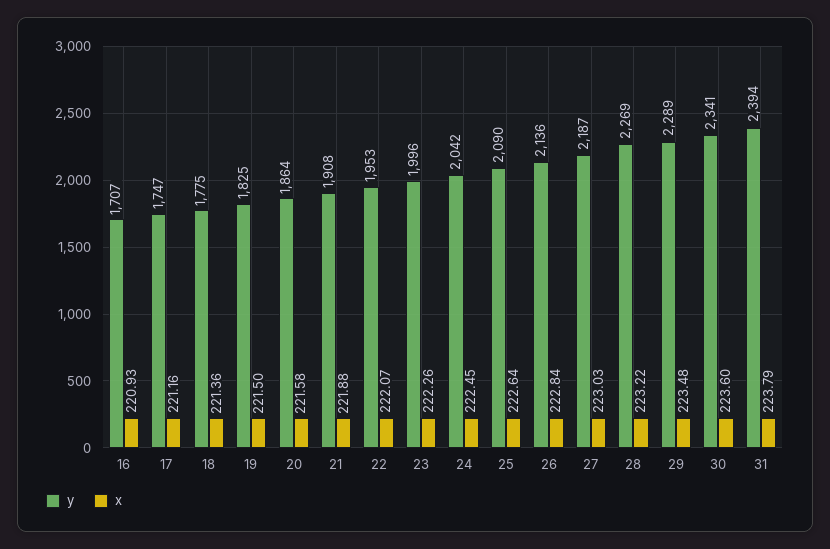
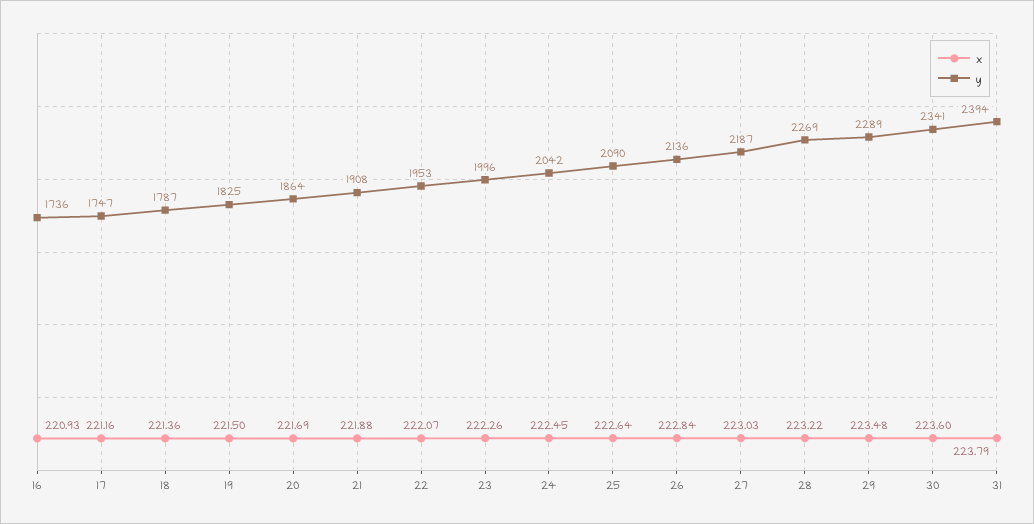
  {
    "y": {
-     "16": 1707,
+     "16": 1736,
      "17": 1747,
-     "18": 1775,
+     "18": 1787,
      "19": 1825,
      "20": 1864,
      "21": 1908,
      "22": 1953,
      "23": 1996,
      "24": 2042,
      "25": 2090,
      "26": 2136,
      "27": 2187,
      "28": 2269,
      "29": 2289,
      "30": 2341,
      "31": 2394
    },
    "x": {
      "16": 220.93,
      "17": 221.16,
      "18": 221.36,
      "19": 221.5,
-     "20": 221.58,
+     "20": 221.69,
      "21": 221.88,
      "22": 222.07,
      "23": 222.26,
      "24": 222.45,
      "25": 222.64,
      "26": 222.84,
      "27": 223.03,
      "28": 223.22,
      "29": 223.48,
      "30": 223.6,
      "31": 223.79
    }
  }

